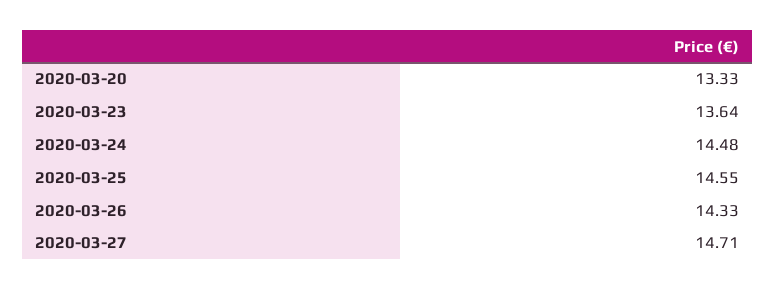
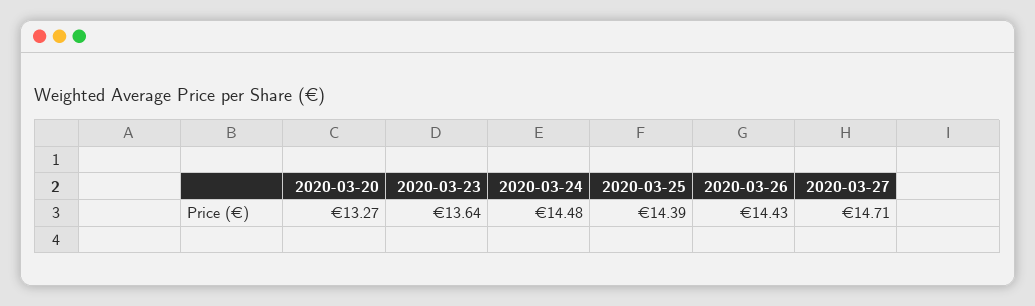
  {
-   "2020-03-20": 13.33,
+   "2020-03-20": 13.27,
    "2020-03-23": 13.64,
    "2020-03-24": 14.48,
-   "2020-03-25": 14.55,
+   "2020-03-25": 14.39,
-   "2020-03-26": 14.33,
+   "2020-03-26": 14.43,
    "2020-03-27": 14.71
  }

